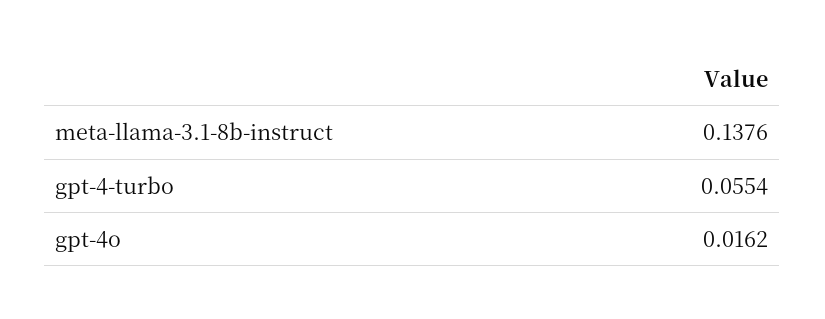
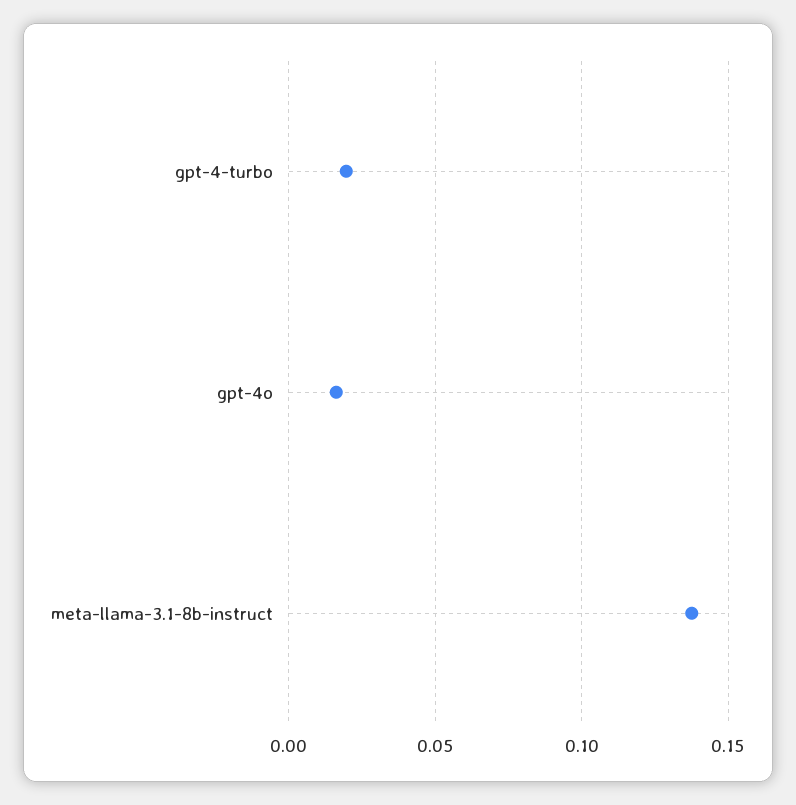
  {
    "meta-llama-3.1-8b-instruct": 0.1376,
-   "gpt-4-turbo": 0.0554,
+   "gpt-4-turbo": 0.02,
    "gpt-4o": 0.0162
  }

